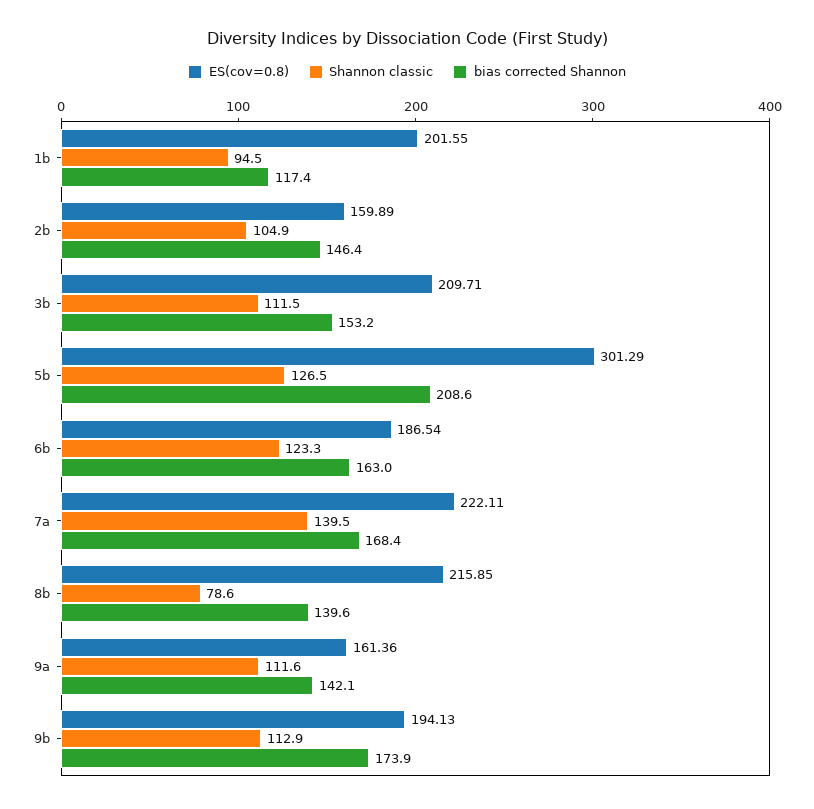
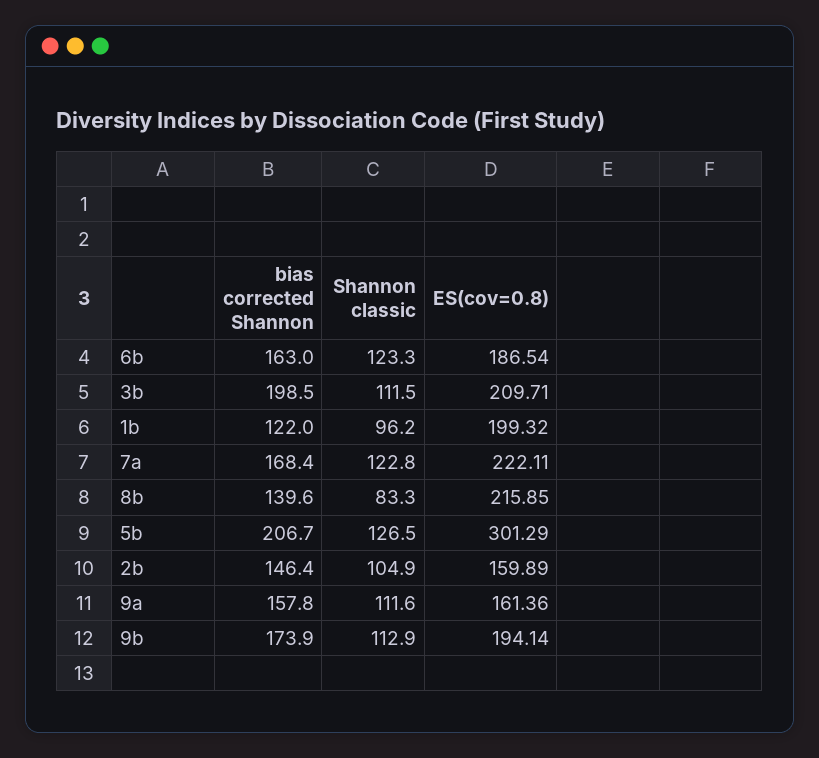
  {
    "ES(cov=0.8)": {
-     "1b": 201.55,
+     "1b": 199.32,
      "2b": 159.89,
      "3b": 209.71,
      "5b": 301.29,
      "6b": 186.54,
      "7a": 222.11,
      "8b": 215.85,
      "9a": 161.36,
-     "9b": 194.13
+     "9b": 194.14
    },
    "Shannon classic": {
-     "1b": 94.5,
+     "1b": 96.2,
      "2b": 104.9,
      "3b": 111.5,
      "5b": 126.5,
      "6b": 123.3,
-     "7a": 139.5,
+     "7a": 122.8,
-     "8b": 78.6,
+     "8b": 83.3,
      "9a": 111.6,
      "9b": 112.9
    },
    "bias corrected Shannon": {
-     "1b": 117.4,
+     "1b": 122,
      "2b": 146.4,
-     "3b": 153.2,
+     "3b": 198.5,
-     "5b": 208.6,
+     "5b": 206.7,
      "6b": 163,
      "7a": 168.4,
      "8b": 139.6,
-     "9a": 142.1,
+     "9a": 157.8,
      "9b": 173.9
    }
  }

